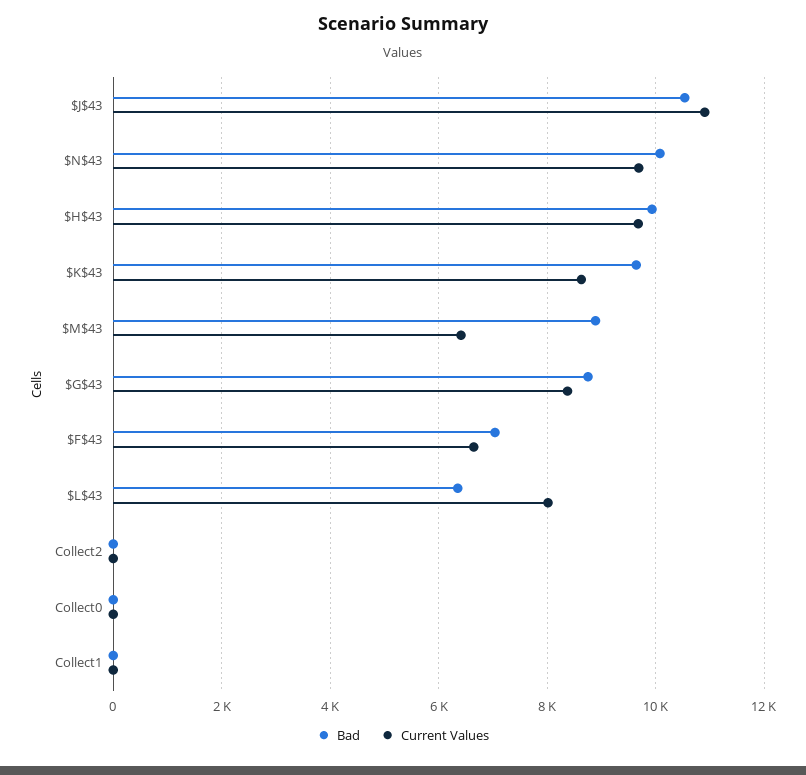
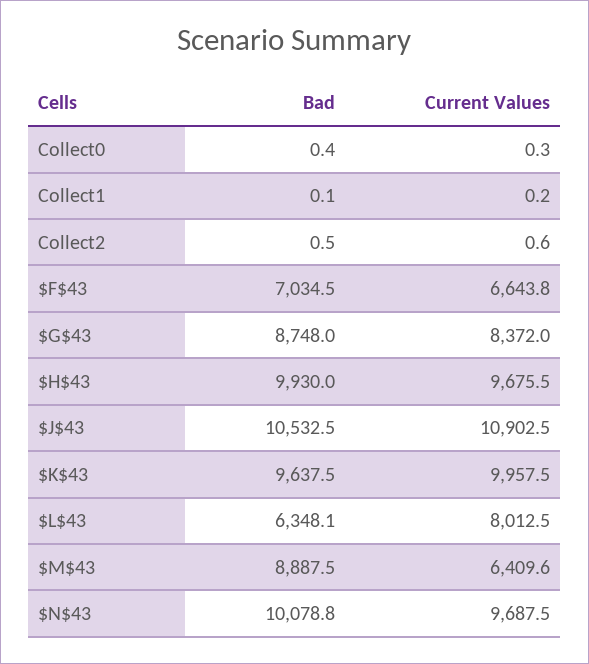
  {
    "Bad": {
      "$J$43": 10532.5,
      "$N$43": 10078.8,
      "$H$43": 9930,
      "$K$43": 9637.5,
      "$M$43": 8887.5,
      "$G$43": 8748,
      "$F$43": 7034.5,
      "$L$43": 6348.1,
      "Collect2": 0.5,
      "Collect0": 0.4,
      "Collect1": 0.1
    },
    "Current Values": {
      "$J$43": 10902.5,
      "$N$43": 9687.5,
      "$H$43": 9675.5,
-     "$K$43": 8600,
+     "$K$43": 9957.5,
      "$M$43": 6409.6,
      "$G$43": 8372,
      "$F$43": 6643.8,
      "$L$43": 8012.5,
      "Collect2": 0.6,
      "Collect0": 0.3,
      "Collect1": 0.2
    }
  }

